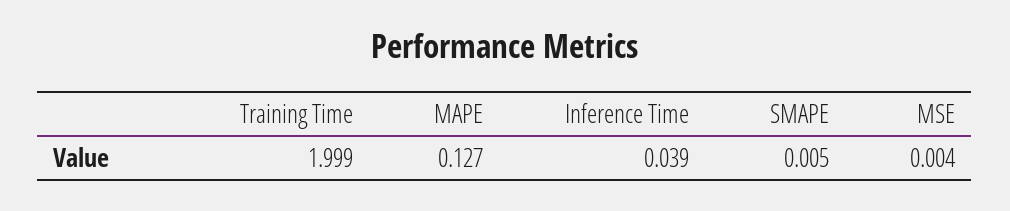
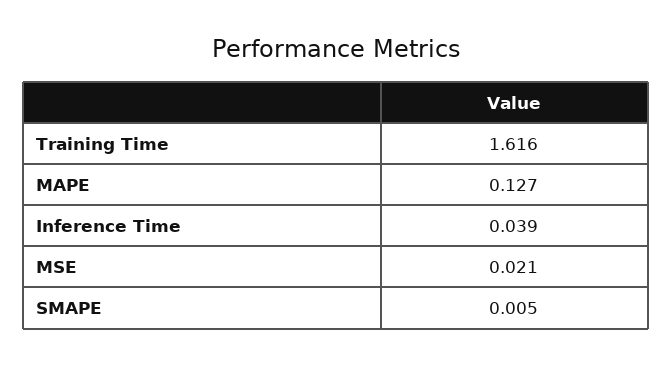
  {
-   "Training Time": 1.999,
+   "Training Time": 1.616,
    "MAPE": 0.127,
    "Inference Time": 0.039,
    "SMAPE": 0.005,
-   "MSE": 0.004
+   "MSE": 0.021
  }

